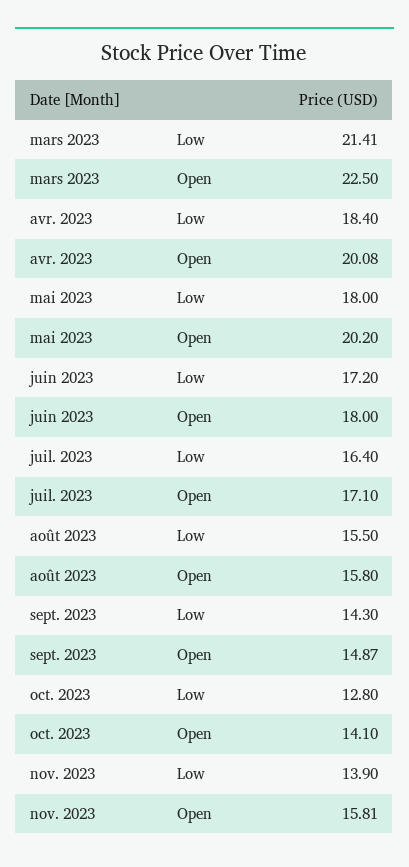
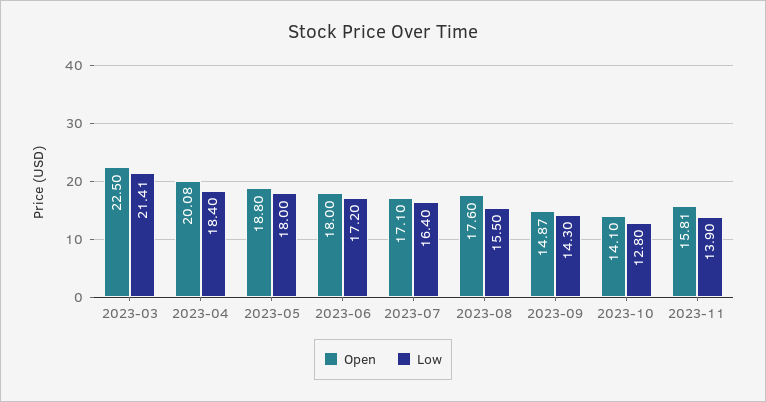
  {
    "Low": {
      "mars 2023": 21.41,
      "avr. 2023": 18.4,
      "mai 2023": 18,
      "juin 2023": 17.2,
      "juil. 2023": 16.4,
      "août 2023": 15.5,
      "sept. 2023": 14.3,
      "oct. 2023": 12.8,
      "nov. 2023": 13.9
    },
    "Open": {
      "mars 2023": 22.5,
      "avr. 2023": 20.08,
-     "mai 2023": 20.2,
+     "mai 2023": 18.8,
      "juin 2023": 18,
      "juil. 2023": 17.1,
-     "août 2023": 15.8,
+     "août 2023": 17.6,
      "sept. 2023": 14.87,
      "oct. 2023": 14.1,
      "nov. 2023": 15.81
    }
  }

